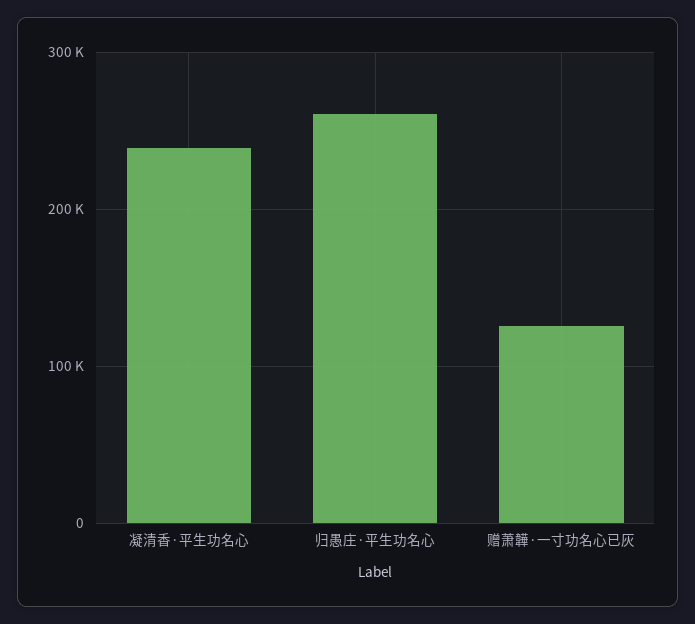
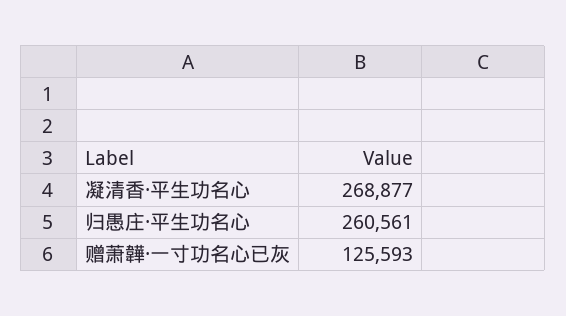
  {
-   "凝清香·平生功名心": 240000,
+   "凝清香·平生功名心": 268877,
    "归愚庄·平生功名心": 260561,
    "赠萧韡·一寸功名心已灰": 125593
  }

